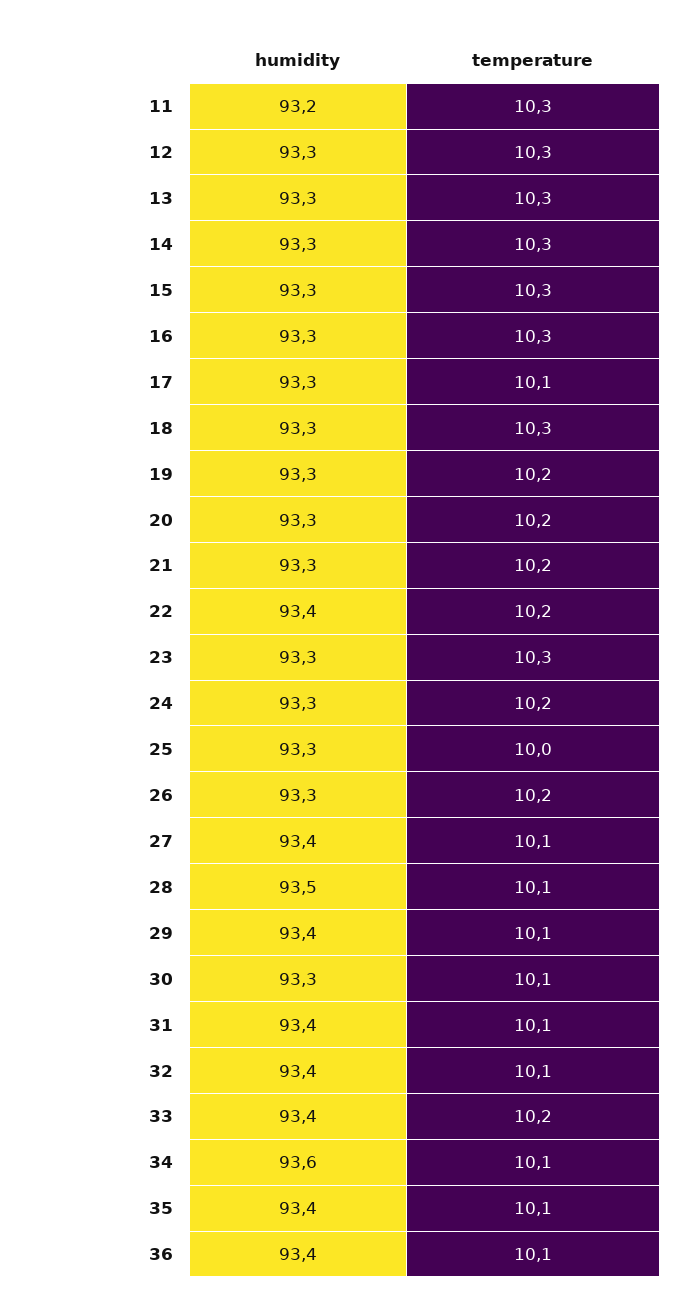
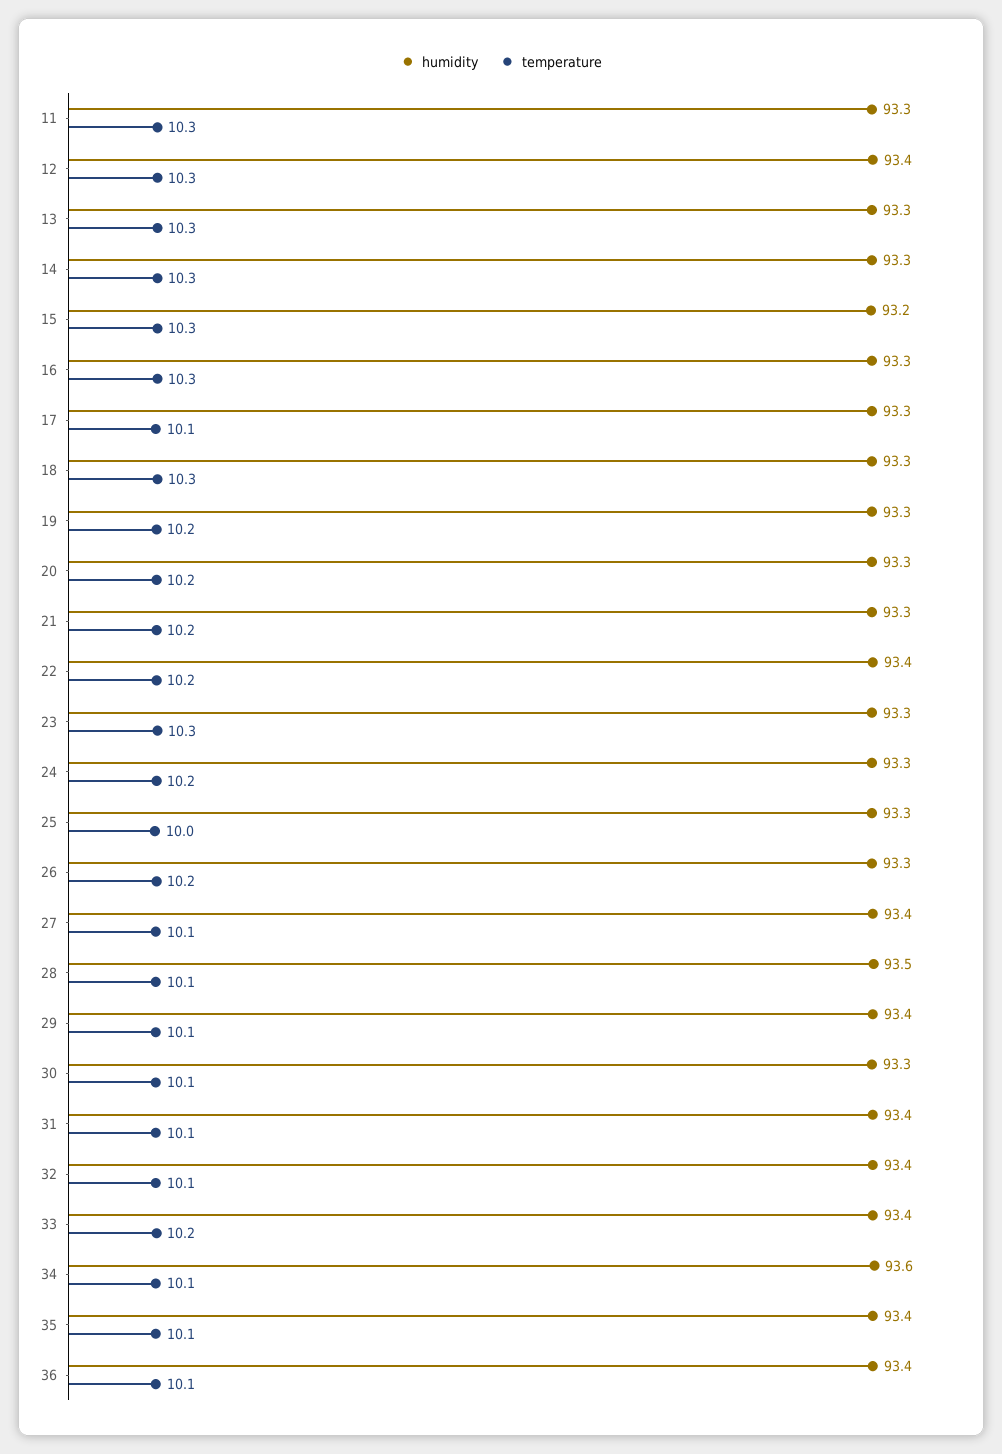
  {
    "humidity": {
-     "11": 93.2,
+     "11": 93.3,
-     "12": 93.3,
+     "12": 93.4,
      "13": 93.3,
      "14": 93.3,
-     "15": 93.3,
+     "15": 93.2,
      "16": 93.3,
      "17": 93.3,
      "18": 93.3,
      "19": 93.3,
      "20": 93.3,
      "21": 93.3,
      "22": 93.4,
      "23": 93.3,
      "24": 93.3,
      "25": 93.3,
      "26": 93.3,
      "27": 93.4,
      "28": 93.5,
      "29": 93.4,
      "30": 93.3,
      "31": 93.4,
      "32": 93.4,
      "33": 93.4,
      "34": 93.6,
      "35": 93.4,
      "36": 93.4
    },
    "temperature": {
      "11": 10.3,
      "12": 10.3,
      "13": 10.3,
      "14": 10.3,
      "15": 10.3,
      "16": 10.3,
      "17": 10.1,
      "18": 10.3,
      "19": 10.2,
      "20": 10.2,
      "21": 10.2,
      "22": 10.2,
      "23": 10.3,
      "24": 10.2,
      "25": 10,
      "26": 10.2,
      "27": 10.1,
      "28": 10.1,
      "29": 10.1,
      "30": 10.1,
      "31": 10.1,
      "32": 10.1,
      "33": 10.2,
      "34": 10.1,
      "35": 10.1,
      "36": 10.1
    }
  }

